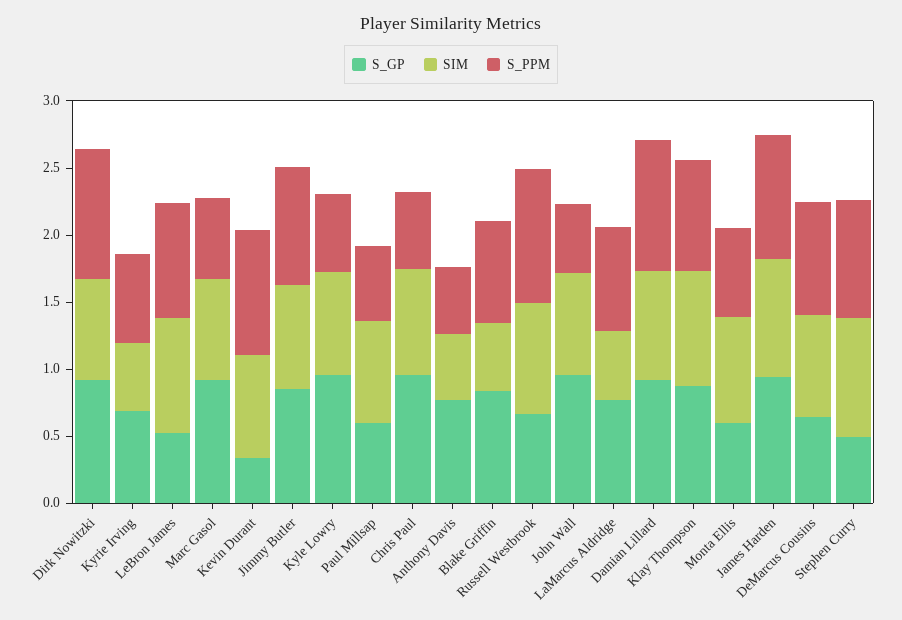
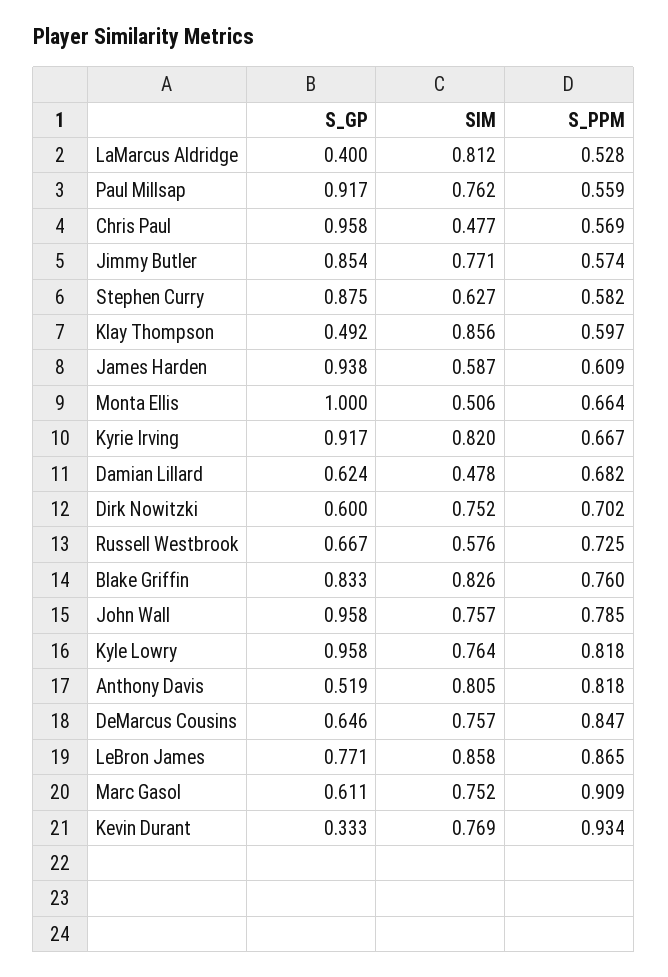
  {
    "S_GP": {
-     "Dirk Nowitzki": 0.9,
+     "Dirk Nowitzki": 0.6,
-     "Kyrie Irving": 0.7,
+     "Kyrie Irving": 0.917,
-     "LeBron James": 0.5,
+     "LeBron James": 0.771,
-     "Marc Gasol": 0.9,
+     "Marc Gasol": 0.611,
      "Kevin Durant": 0.333,
      "Jimmy Butler": 0.854,
      "Kyle Lowry": 0.958,
-     "Paul Millsap": 0.6,
+     "Paul Millsap": 0.917,
      "Chris Paul": 0.958,
-     "Anthony Davis": 0.8,
+     "Anthony Davis": 0.519,
      "Blake Griffin": 0.833,
      "Russell Westbrook": 0.667,
      "John Wall": 0.958,
-     "LaMarcus Aldridge": 0.8,
+     "LaMarcus Aldridge": 0.4,
-     "Damian Lillard": 0.9,
+     "Damian Lillard": 0.624,
-     "Klay Thompson": 0.9,
+     "Klay Thompson": 0.492,
-     "Monta Ellis": 0.6,
+     "Monta Ellis": 1,
      "James Harden": 0.938,
      "DeMarcus Cousins": 0.646,
-     "Stephen Curry": 0.5
+     "Stephen Curry": 0.875
    },
    "SIM": {
      "Dirk Nowitzki": 0.752,
-     "Kyrie Irving": 0.5,
+     "Kyrie Irving": 0.82,
      "LeBron James": 0.858,
      "Marc Gasol": 0.752,
      "Kevin Durant": 0.769,
      "Jimmy Butler": 0.771,
      "Kyle Lowry": 0.764,
      "Paul Millsap": 0.762,
-     "Chris Paul": 0.8,
+     "Chris Paul": 0.477,
-     "Anthony Davis": 0.5,
+     "Anthony Davis": 0.805,
-     "Blake Griffin": 0.5,
+     "Blake Griffin": 0.826,
-     "Russell Westbrook": 0.8,
+     "Russell Westbrook": 0.576,
      "John Wall": 0.757,
-     "LaMarcus Aldridge": 0.5,
+     "LaMarcus Aldridge": 0.812,
-     "Damian Lillard": 0.8,
+     "Damian Lillard": 0.478,
      "Klay Thompson": 0.856,
-     "Monta Ellis": 0.8,
+     "Monta Ellis": 0.506,
-     "James Harden": 0.9,
+     "James Harden": 0.587,
      "DeMarcus Cousins": 0.757,
-     "Stephen Curry": 0.9
+     "Stephen Curry": 0.627
    },
    "S_PPM": {
-     "Dirk Nowitzki": 1,
+     "Dirk Nowitzki": 0.702,
      "Kyrie Irving": 0.667,
      "LeBron James": 0.865,
-     "Marc Gasol": 0.6,
+     "Marc Gasol": 0.909,
      "Kevin Durant": 0.934,
-     "Jimmy Butler": 0.9,
+     "Jimmy Butler": 0.574,
-     "Kyle Lowry": 0.6,
+     "Kyle Lowry": 0.818,
      "Paul Millsap": 0.559,
      "Chris Paul": 0.569,
-     "Anthony Davis": 0.5,
+     "Anthony Davis": 0.818,
      "Blake Griffin": 0.76,
-     "Russell Westbrook": 1,
+     "Russell Westbrook": 0.725,
-     "John Wall": 0.5,
+     "John Wall": 0.785,
-     "LaMarcus Aldridge": 0.8,
+     "LaMarcus Aldridge": 0.528,
-     "Damian Lillard": 1,
+     "Damian Lillard": 0.682,
-     "Klay Thompson": 0.8,
+     "Klay Thompson": 0.597,
      "Monta Ellis": 0.664,
-     "James Harden": 0.9,
+     "James Harden": 0.609,
      "DeMarcus Cousins": 0.847,
-     "Stephen Curry": 0.9
+     "Stephen Curry": 0.582
    }
  }

